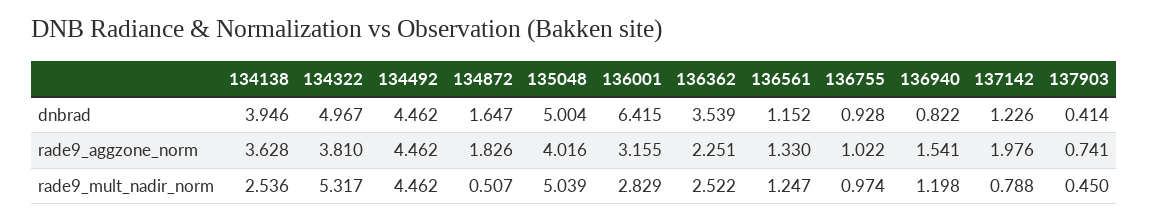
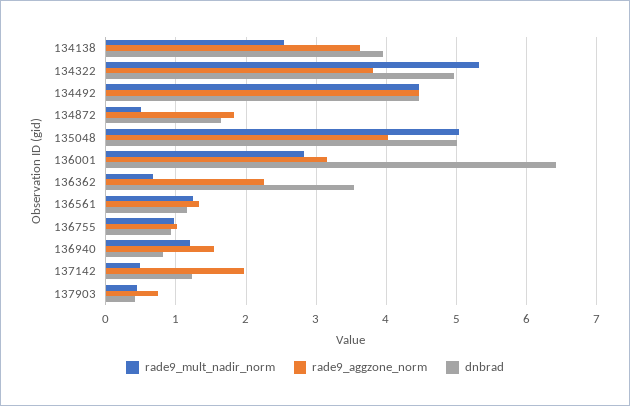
  {
    "dnbrad": {
      "134138": 3.946,
      "134322": 4.967,
      "134492": 4.462,
      "134872": 1.647,
      "135048": 5.004,
      "136001": 6.415,
      "136362": 3.539,
      "136561": 1.152,
      "136755": 0.928,
      "136940": 0.822,
      "137142": 1.226,
      "137903": 0.414
    },
    "rade9_aggzone_norm": {
      "134138": 3.628,
      "134322": 3.81,
      "134492": 4.462,
      "134872": 1.826,
      "135048": 4.016,
      "136001": 3.155,
      "136362": 2.251,
      "136561": 1.33,
      "136755": 1.022,
      "136940": 1.541,
      "137142": 1.976,
      "137903": 0.741
    },
    "rade9_mult_nadir_norm": {
      "134138": 2.536,
      "134322": 5.317,
      "134492": 4.462,
      "134872": 0.507,
      "135048": 5.039,
      "136001": 2.829,
-     "136362": 2.522,
+     "136362": 0.7,
      "136561": 1.247,
      "136755": 0.974,
      "136940": 1.198,
-     "137142": 0.788,
+     "137142": 0.5,
      "137903": 0.45
    }
  }

